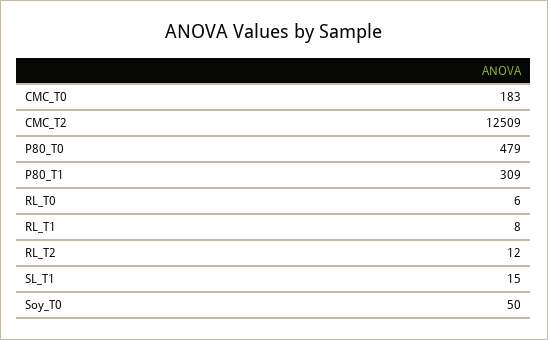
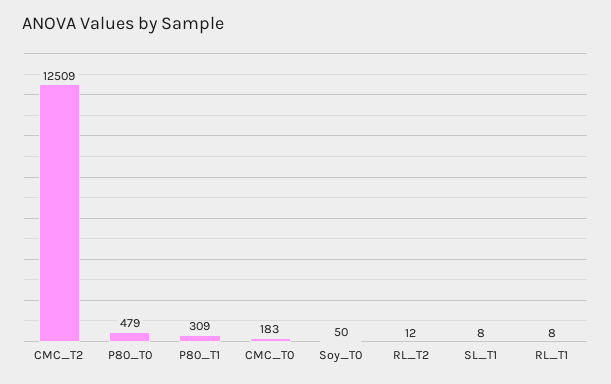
  {
    "CMC_T0": 183,
    "CMC_T2": 12509,
    "P80_T0": 479,
    "P80_T1": 309,
-   "RL_T0": 6,
    "RL_T1": 8,
    "RL_T2": 12,
-   "SL_T1": 15,
+   "SL_T1": 8,
    "Soy_T0": 50
  }

